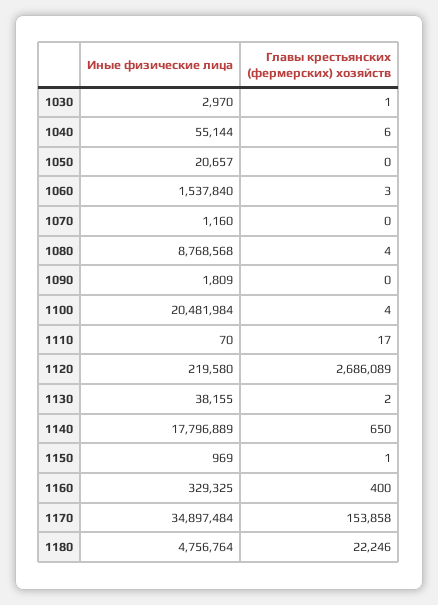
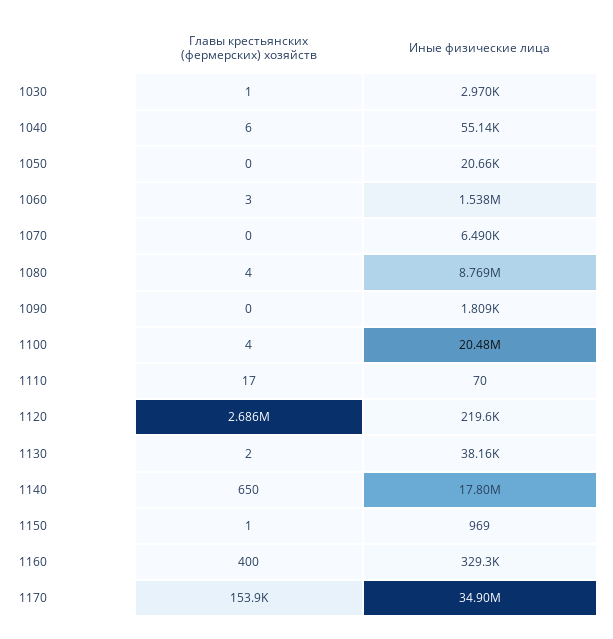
  {
    "Иные физические лица": {
      "1030": 2970,
      "1040": 55144,
      "1050": 20657,
      "1060": 1537840,
-     "1070": 1160,
+     "1070": 6490,
      "1080": 8768568,
      "1090": 1809,
      "1100": 20481984,
      "1110": 70,
      "1120": 219580,
      "1130": 38155,
      "1140": 17796889,
      "1150": 969,
      "1160": 329325,
-     "1170": 34897484,
+     "1170": 34897484
-     "1180": 4756764
    },
    "Главы крестьянских (фермерских) хозяйств": {
      "1030": 1,
      "1040": 6,
      "1050": 0,
      "1060": 3,
      "1070": 0,
      "1080": 4,
      "1090": 0,
      "1100": 4,
      "1110": 17,
      "1120": 2686089,
      "1130": 2,
      "1140": 650,
      "1150": 1,
      "1160": 400,
-     "1170": 153858,
+     "1170": 153858
-     "1180": 22246
    }
  }

